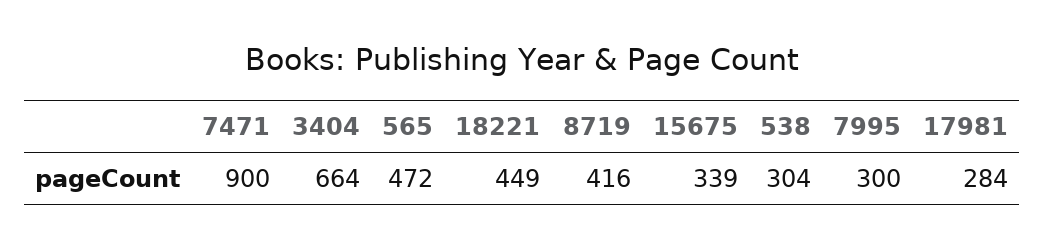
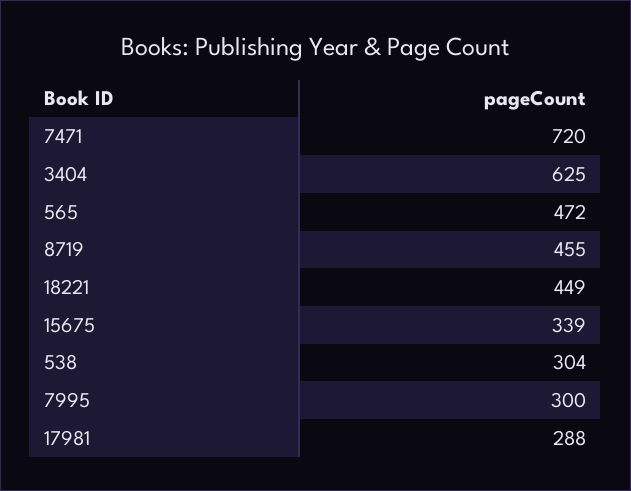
  {
-   "7471": 900,
+   "7471": 720,
-   "3404": 664,
+   "3404": 625,
    "565": 472,
    "18221": 449,
-   "8719": 416,
+   "8719": 455,
    "15675": 339,
    "538": 304,
    "7995": 300,
-   "17981": 284
+   "17981": 288
  }

